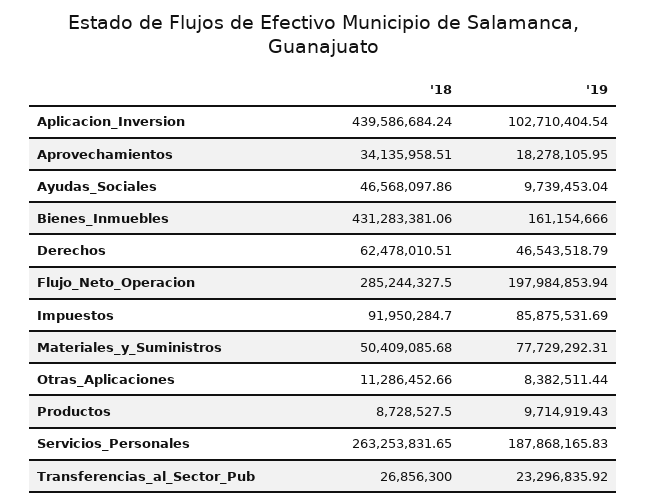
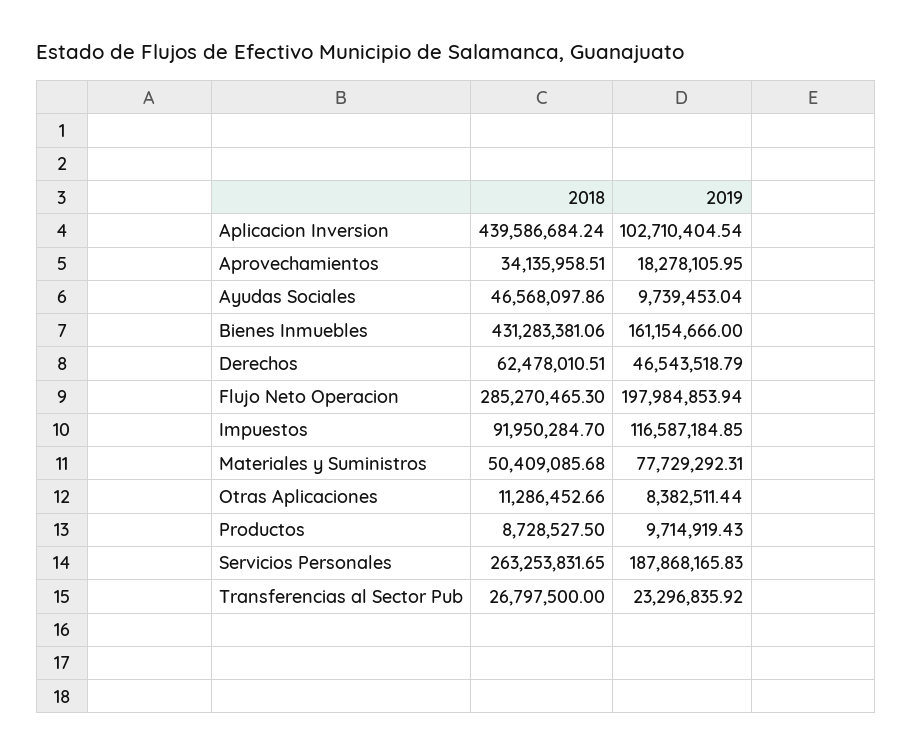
  {
    "'18": {
      "Aplicacion_Inversion": 439586684.24,
      "Aprovechamientos": 34135958.51,
      "Ayudas_Sociales": 46568097.86,
      "Bienes_Inmuebles": 431283381.06,
      "Derechos": 62478010.51,
-     "Flujo_Neto_Operacion": 285244327.5,
+     "Flujo_Neto_Operacion": 285270465.3,
      "Impuestos": 91950284.7,
      "Materiales_y_Suministros": 50409085.68,
      "Otras_Aplicaciones": 11286452.66,
      "Productos": 8728527.5,
      "Servicios_Personales": 263253831.65,
-     "Transferencias_al_Sector_Pub": 26856300
+     "Transferencias_al_Sector_Pub": 26797500
    },
    "'19": {
      "Aplicacion_Inversion": 102710404.54,
      "Aprovechamientos": 18278105.95,
      "Ayudas_Sociales": 9739453.04,
      "Bienes_Inmuebles": 161154666,
      "Derechos": 46543518.79,
      "Flujo_Neto_Operacion": 197984853.94,
-     "Impuestos": 85875531.69,
+     "Impuestos": 116587184.85,
      "Materiales_y_Suministros": 77729292.31,
      "Otras_Aplicaciones": 8382511.44,
      "Productos": 9714919.43,
      "Servicios_Personales": 187868165.83,
      "Transferencias_al_Sector_Pub": 23296835.92
    }
  }

